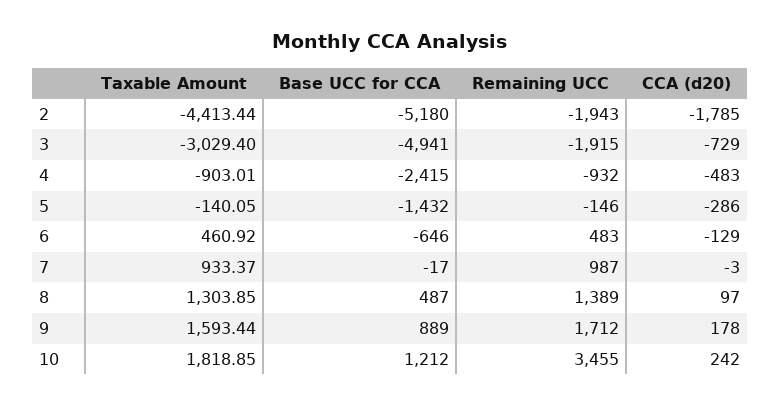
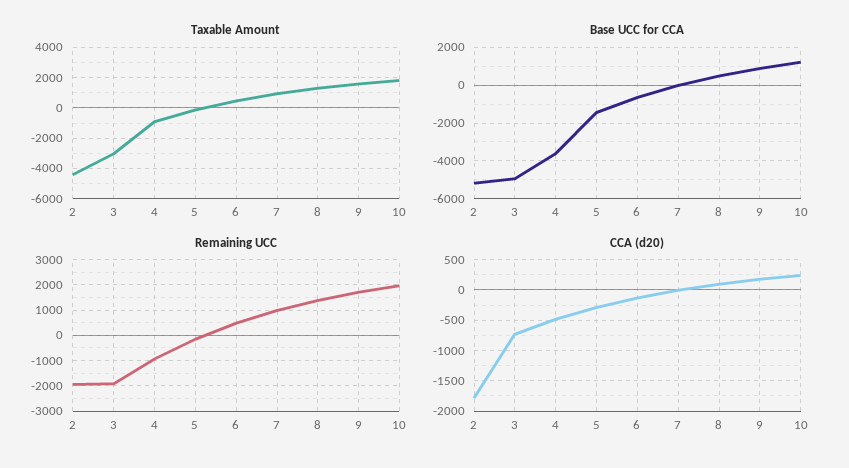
  {
    "Taxable Amount": {
      "2": -4413.44,
      "3": -3029.4,
      "4": -903.01,
      "5": -140.05,
      "6": 460.92,
      "7": 933.37,
      "8": 1303.85,
      "9": 1593.44,
      "10": 1818.85
    },
    "Base UCC for CCA": {
      "2": -5180,
      "3": -4941,
-     "4": -2415,
+     "4": -3500,
      "5": -1432,
      "6": -646,
      "7": -17,
      "8": 487,
      "9": 889,
      "10": 1212
    },
    "Remaining UCC": {
      "2": -1943,
      "3": -1915,
      "4": -932,
      "5": -146,
      "6": 483,
      "7": 987,
      "8": 1389,
      "9": 1712,
-     "10": 3455
+     "10": 2000
    },
    "CCA (d20)": {
      "2": -1785,
      "3": -729,
      "4": -483,
      "5": -286,
      "6": -129,
      "7": -3,
      "8": 97,
      "9": 178,
      "10": 242
    }
  }

